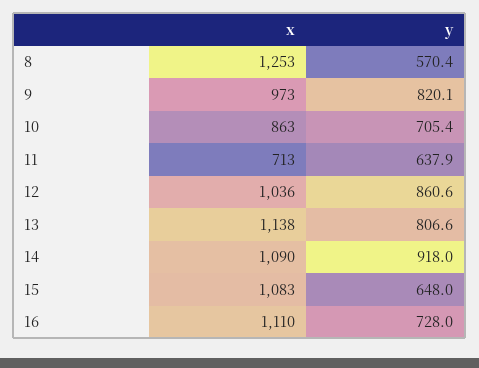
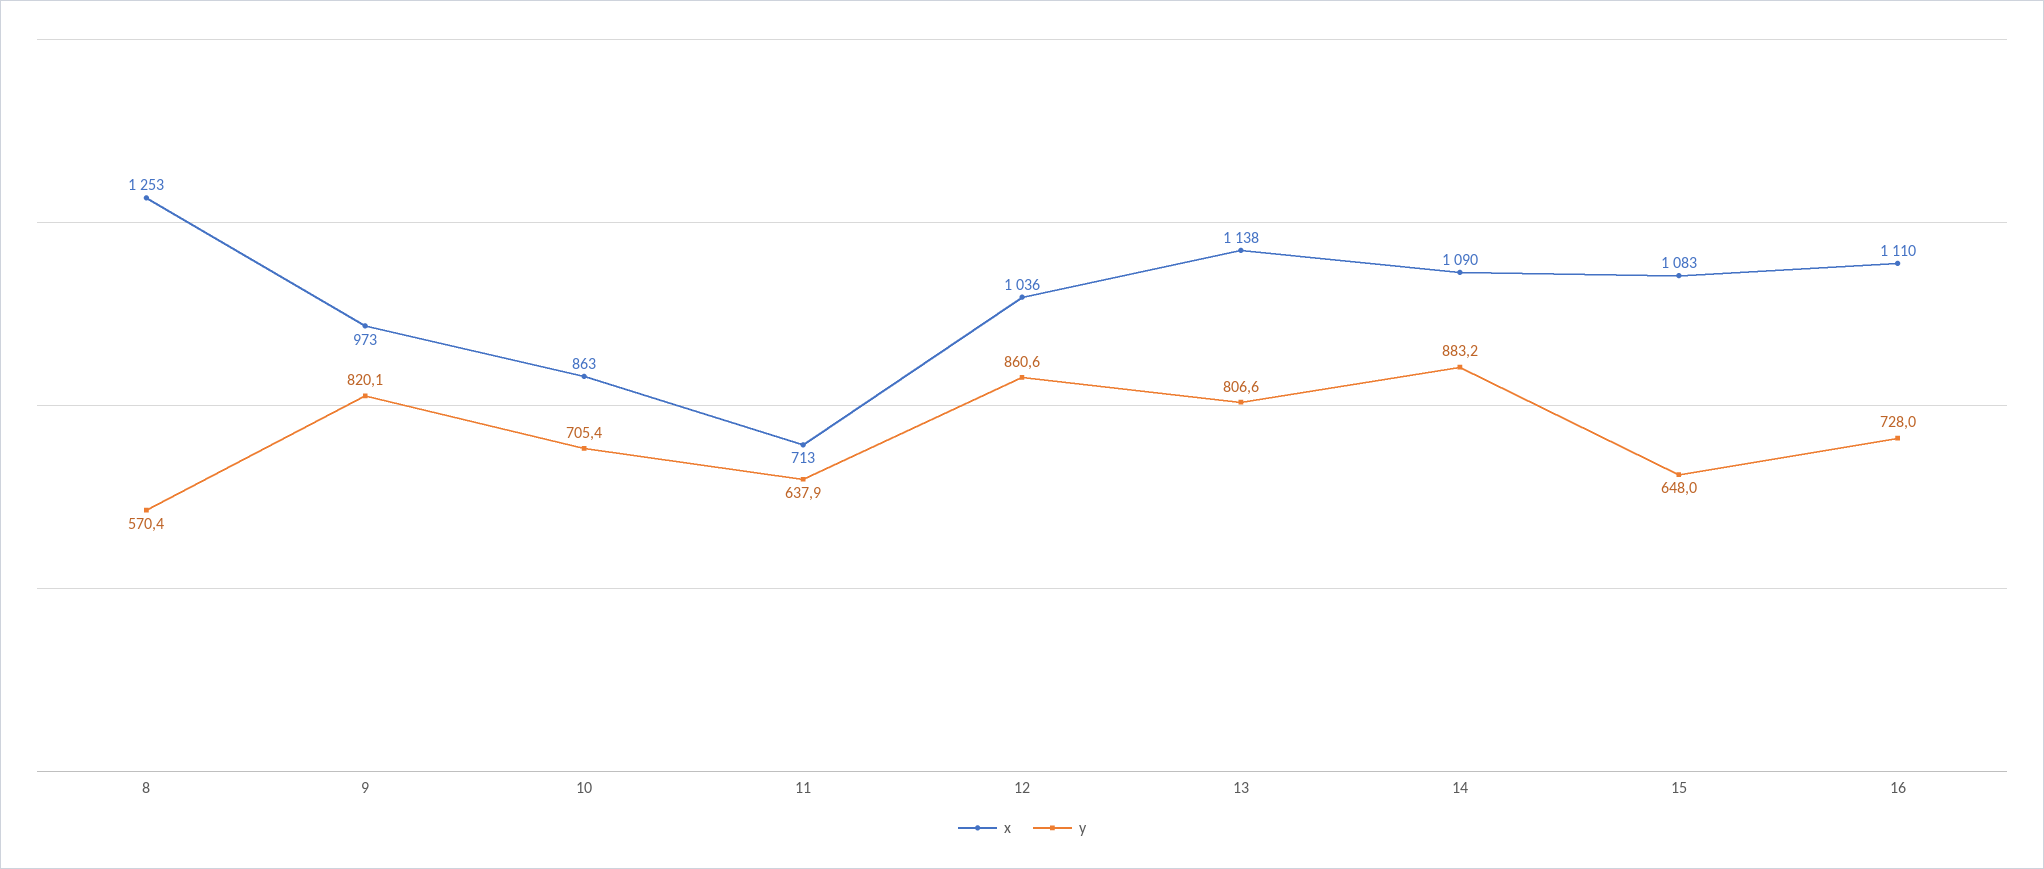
  {
    "x": {
      "8": 1253,
      "9": 973,
      "10": 863,
      "11": 713,
      "12": 1036,
      "13": 1138,
      "14": 1090,
      "15": 1083,
      "16": 1110
    },
    "y": {
      "8": 570.4,
      "9": 820.1,
      "10": 705.4,
      "11": 637.9,
      "12": 860.6,
      "13": 806.6,
-     "14": 918,
+     "14": 883.2,
      "15": 648,
      "16": 728
    }
  }

